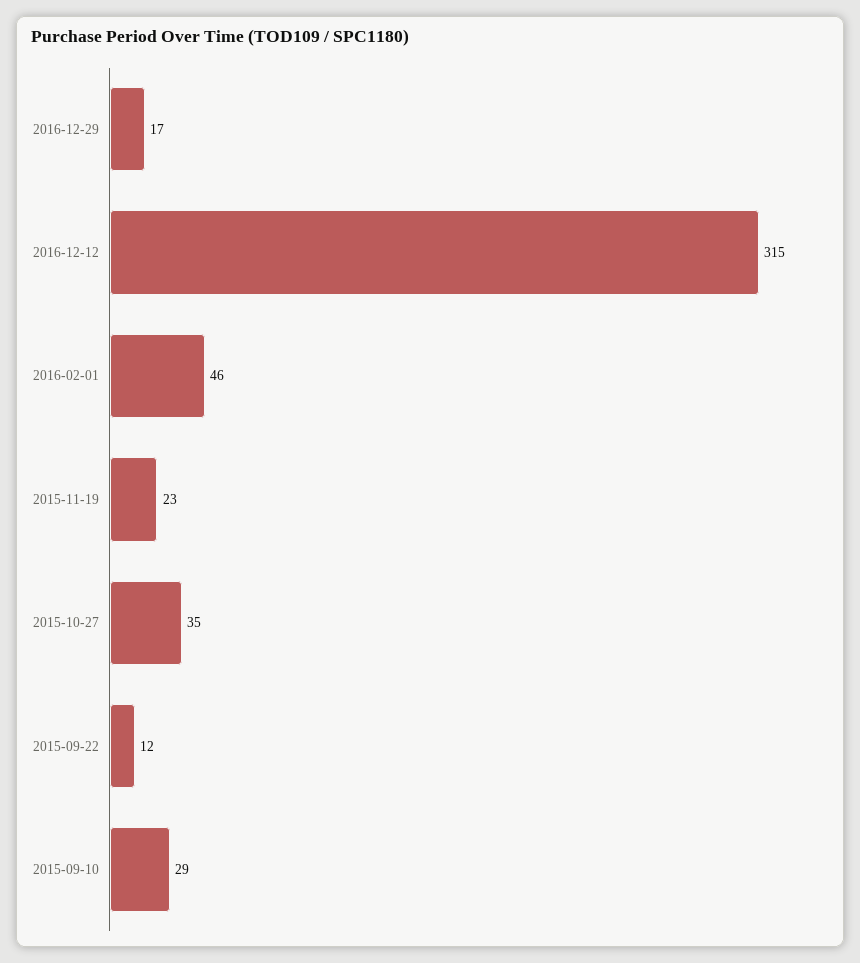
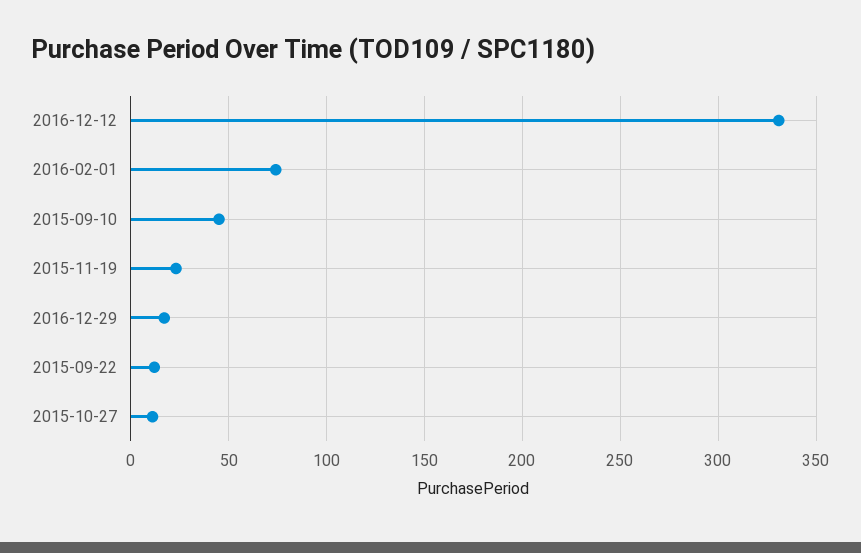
  {
    "2016-12-29": 17,
-   "2016-12-12": 315,
+   "2016-12-12": 330,
-   "2016-02-01": 46,
+   "2016-02-01": 75,
    "2015-11-19": 23,
-   "2015-10-27": 35,
+   "2015-10-27": 10,
    "2015-09-22": 12,
-   "2015-09-10": 29
+   "2015-09-10": 45
  }

